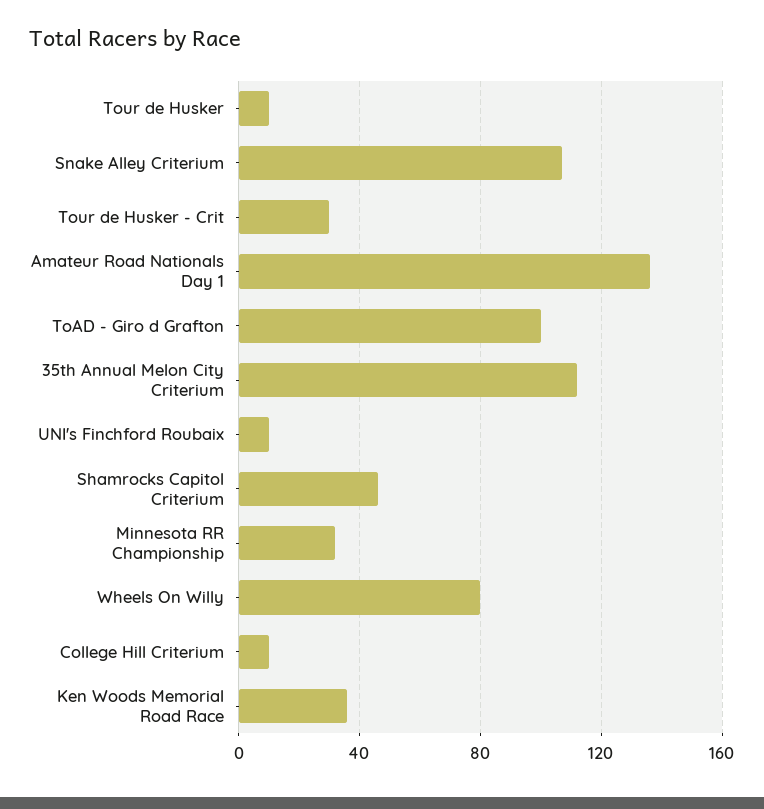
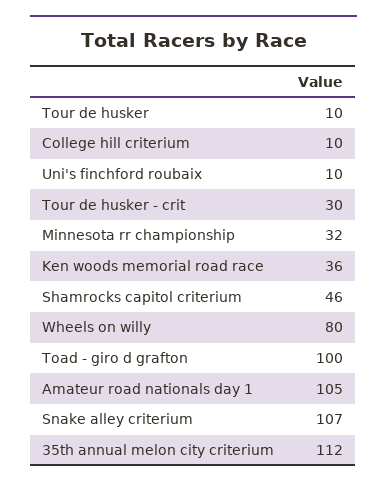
  {
    "Tour de Husker": 10,
    "Snake Alley Criterium": 107,
    "Tour de Husker - Crit": 30,
-   "Amateur Road Nationals Day 1": 135,
+   "Amateur Road Nationals Day 1": 105,
    "ToAD - Giro d Grafton": 100,
    "35th Annual Melon City Criterium": 112,
    "UNI's Finchford Roubaix": 10,
    "Shamrocks Capitol Criterium": 46,
    "Minnesota RR Championship": 32,
    "Wheels On Willy": 80,
    "College Hill Criterium": 10,
    "Ken Woods Memorial Road Race": 36
  }

